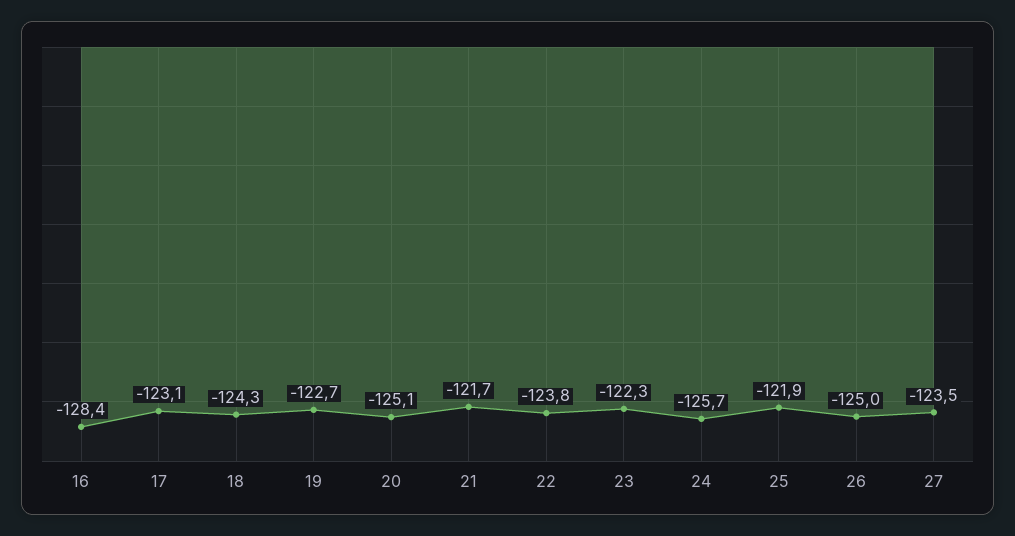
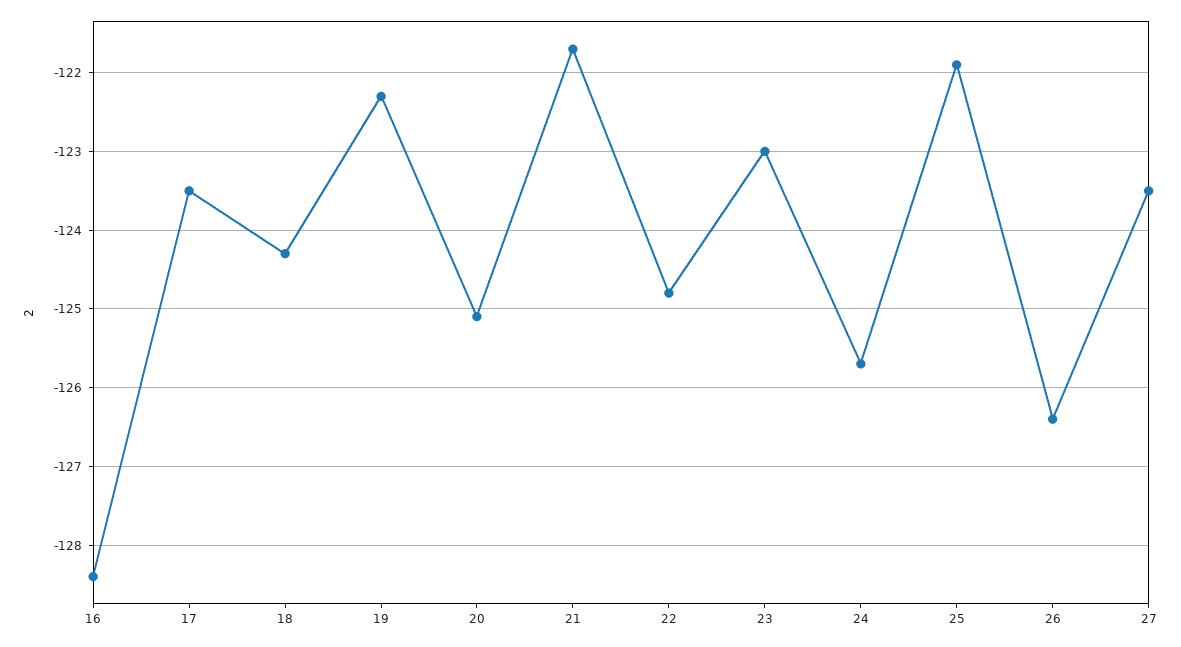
  {
    "16": -128.4,
-   "17": -123.1,
+   "17": -123.5,
    "18": -124.3,
-   "19": -122.7,
+   "19": -122.3,
    "20": -125.1,
    "21": -121.7,
-   "22": -123.8,
+   "22": -124.8,
-   "23": -122.3,
+   "23": -123,
    "24": -125.7,
    "25": -121.9,
-   "26": -125,
+   "26": -126.4,
    "27": -123.5
  }

